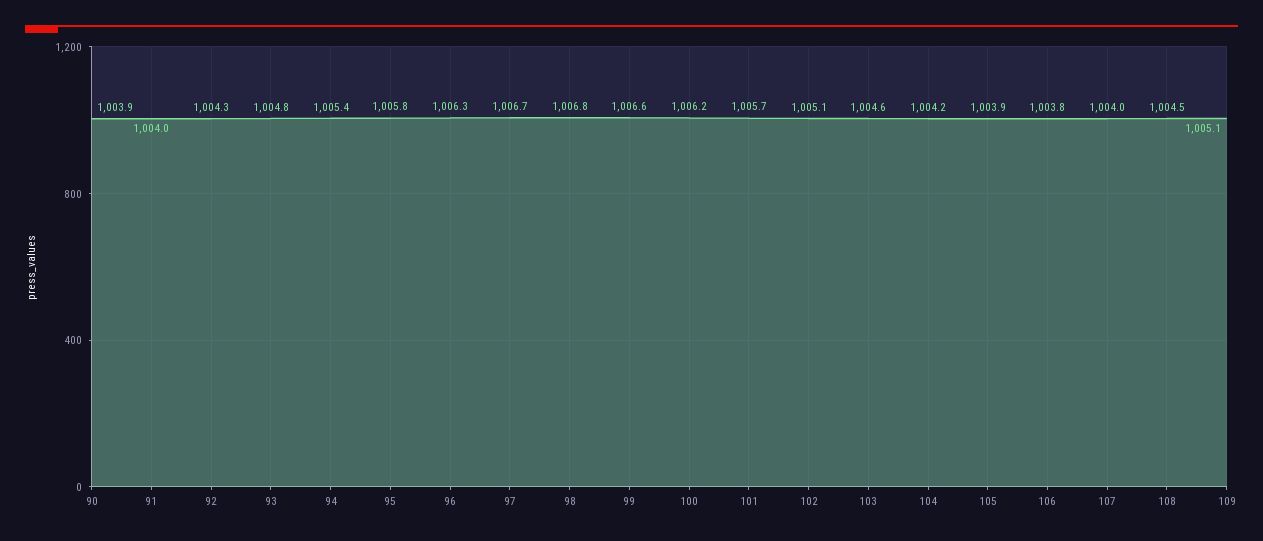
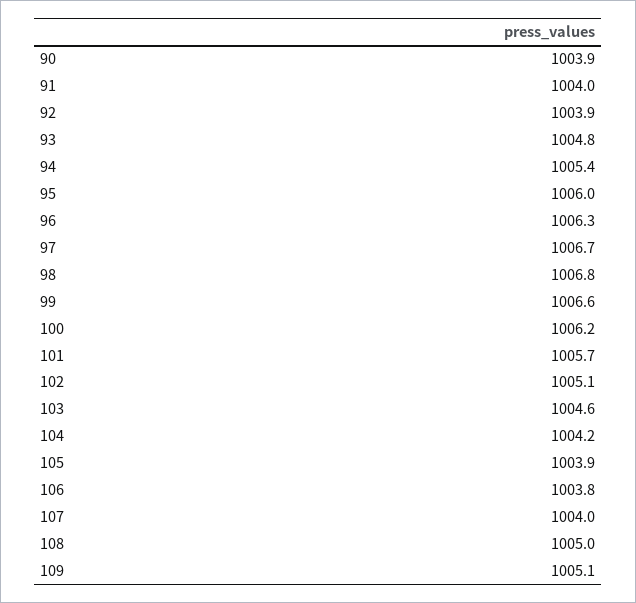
  {
    "90": 1003.9,
    "91": 1004,
-   "92": 1004.3,
+   "92": 1003.9,
    "93": 1004.8,
    "94": 1005.4,
-   "95": 1005.8,
+   "95": 1006,
    "96": 1006.3,
    "97": 1006.7,
    "98": 1006.8,
    "99": 1006.6,
    "100": 1006.2,
    "101": 1005.7,
    "102": 1005.1,
    "103": 1004.6,
    "104": 1004.2,
    "105": 1003.9,
    "106": 1003.8,
    "107": 1004,
-   "108": 1004.5,
+   "108": 1005,
    "109": 1005.1
  }

